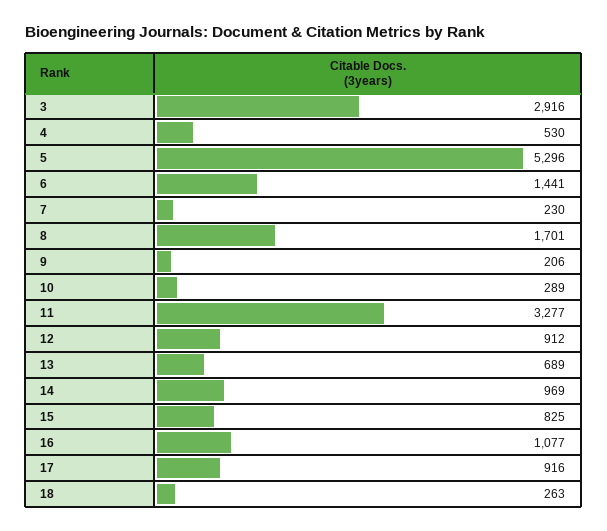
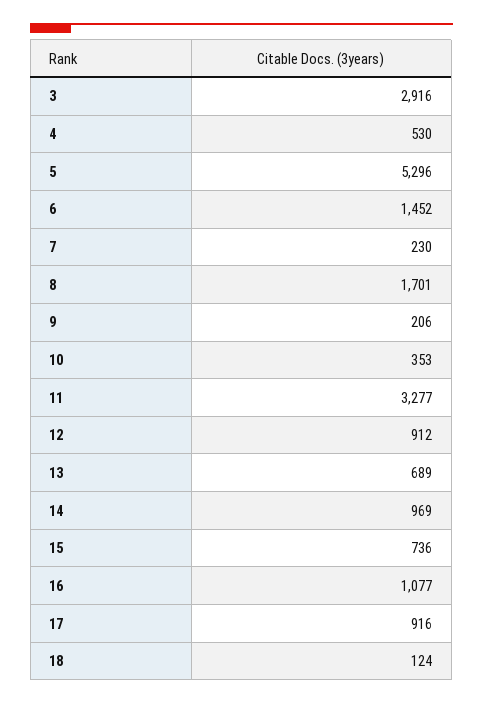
  {
    "3": 2916,
    "4": 530,
    "5": 5296,
-   "6": 1441,
+   "6": 1452,
    "7": 230,
    "8": 1701,
    "9": 206,
-   "10": 289,
+   "10": 353,
    "11": 3277,
    "12": 912,
    "13": 689,
    "14": 969,
-   "15": 825,
+   "15": 736,
    "16": 1077,
    "17": 916,
-   "18": 263
+   "18": 124
  }

